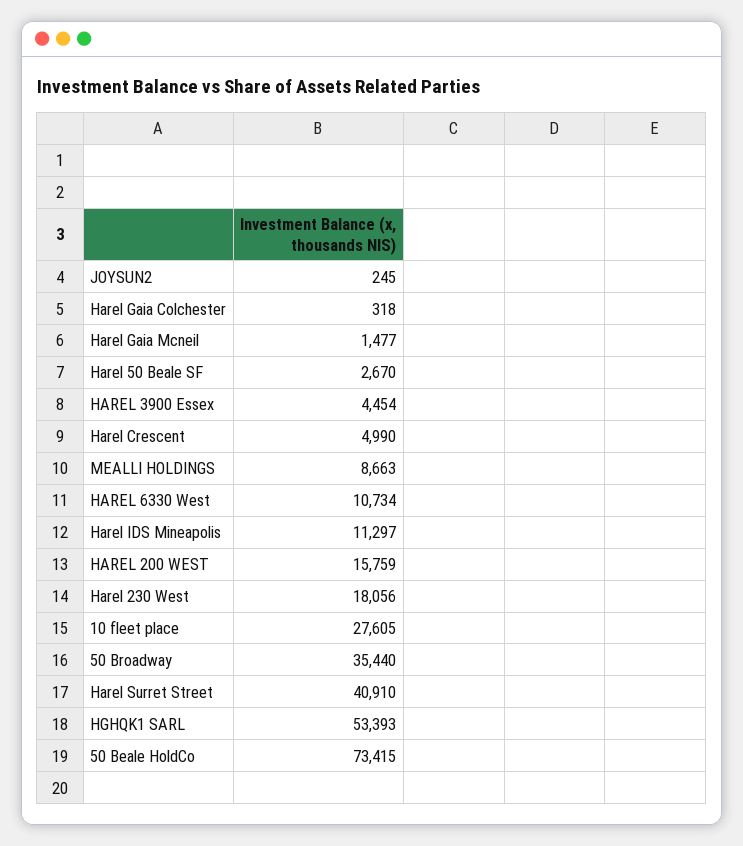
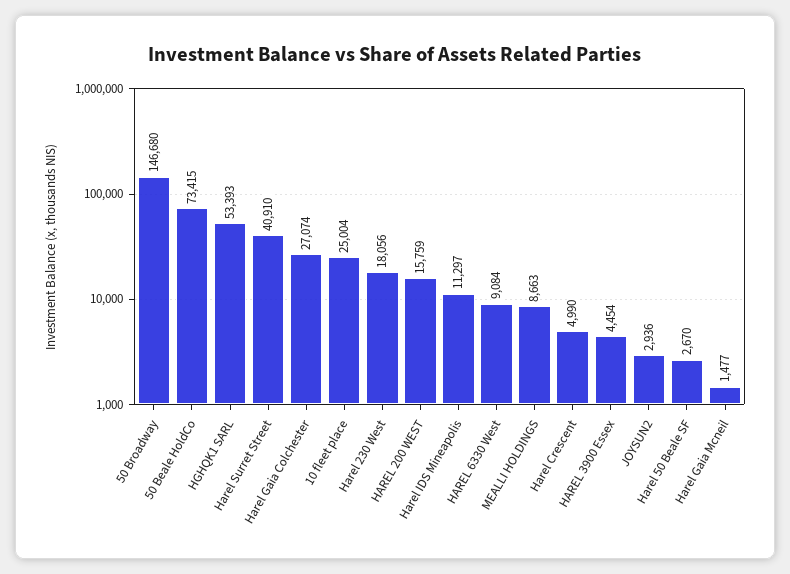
  {
-   "JOYSUN2": 245,
+   "JOYSUN2": 2936,
-   "Harel Gaia Colchester": 318,
+   "Harel Gaia Colchester": 27074,
    "Harel Gaia Mcneil": 1477,
    "Harel 50 Beale SF": 2670,
    "HAREL 3900 Essex": 4454,
    "Harel Crescent": 4990,
    "MEALLI HOLDINGS": 8663,
-   "HAREL 6330 West": 10734,
+   "HAREL 6330 West": 9084,
    "Harel IDS Mineapolis": 11297,
    "HAREL 200 WEST": 15759,
    "Harel 230 West": 18056,
-   "10 fleet place": 27605,
+   "10 fleet place": 25004,
-   "50 Broadway": 35440,
+   "50 Broadway": 146680,
    "Harel Surret Street": 40910,
    "HGHQK1 SARL": 53393,
    "50 Beale HoldCo": 73415
  }

